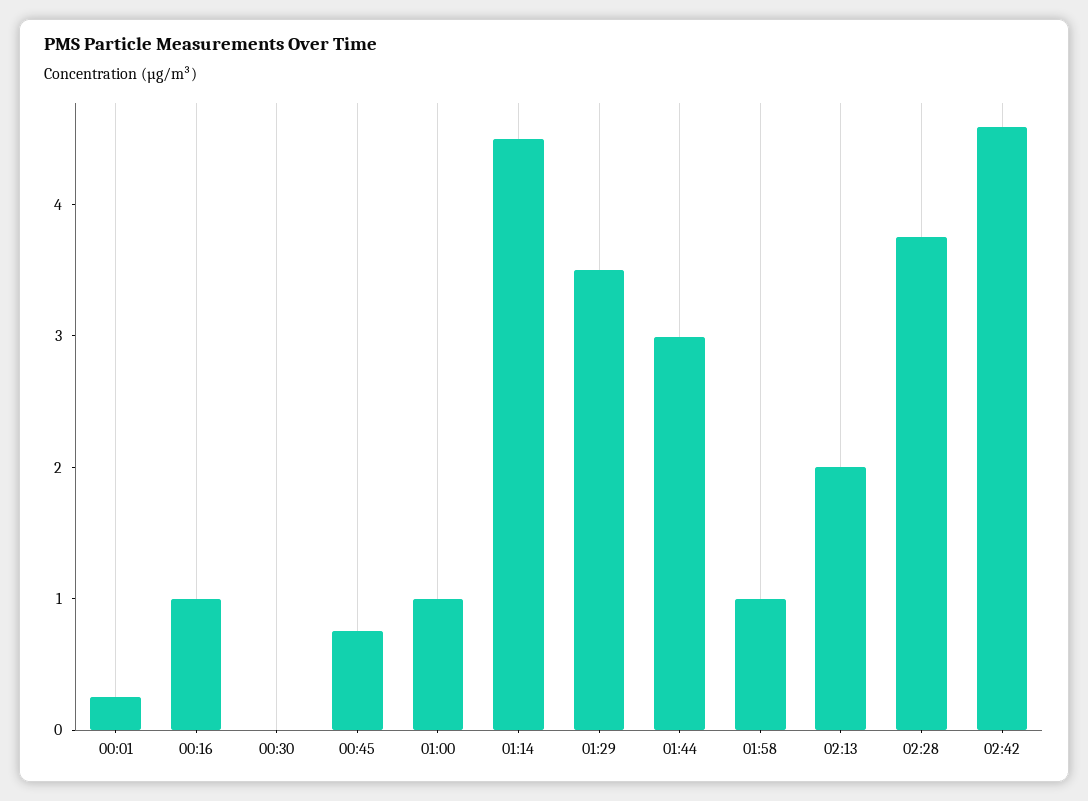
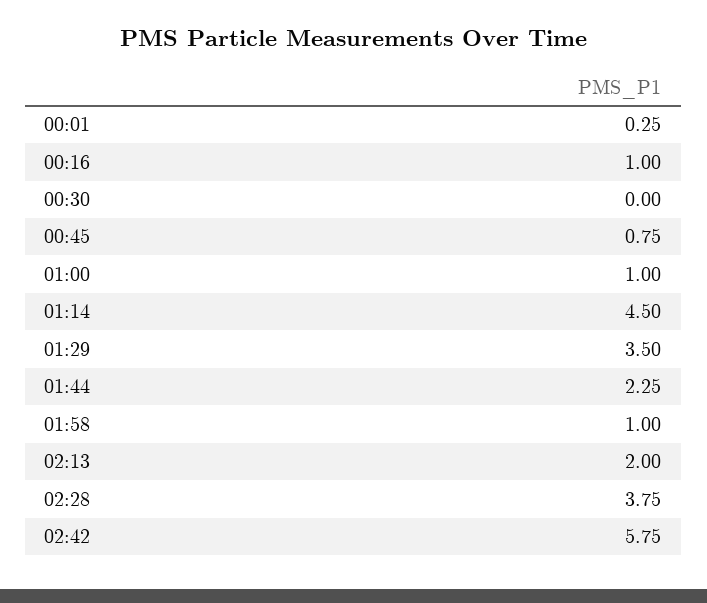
  {
    "00:01": 0.25,
    "00:16": 1,
    "00:30": 0,
    "00:45": 0.75,
    "01:00": 1,
    "01:14": 4.5,
    "01:29": 3.5,
-   "01:44": 3,
+   "01:44": 2.25,
    "01:58": 1,
    "02:13": 2,
    "02:28": 3.75,
-   "02:42": 4.6
+   "02:42": 5.75
  }

